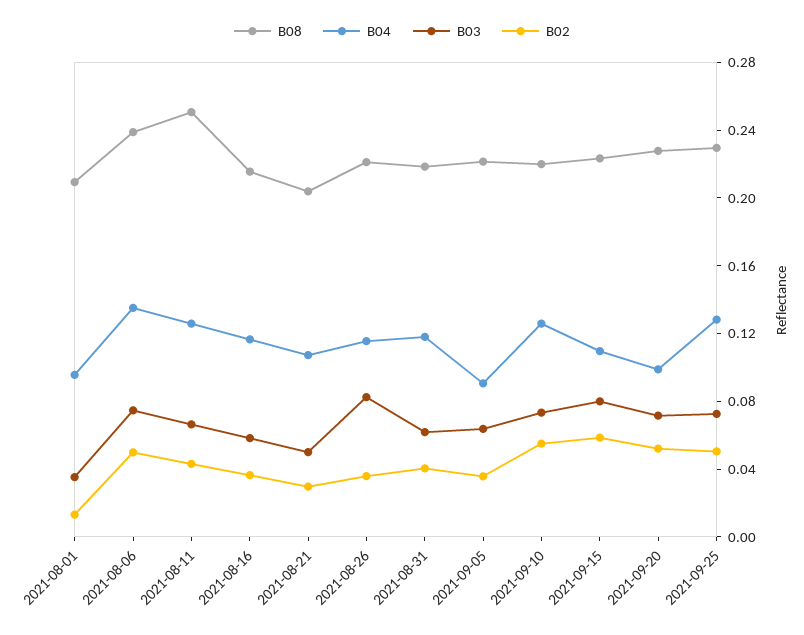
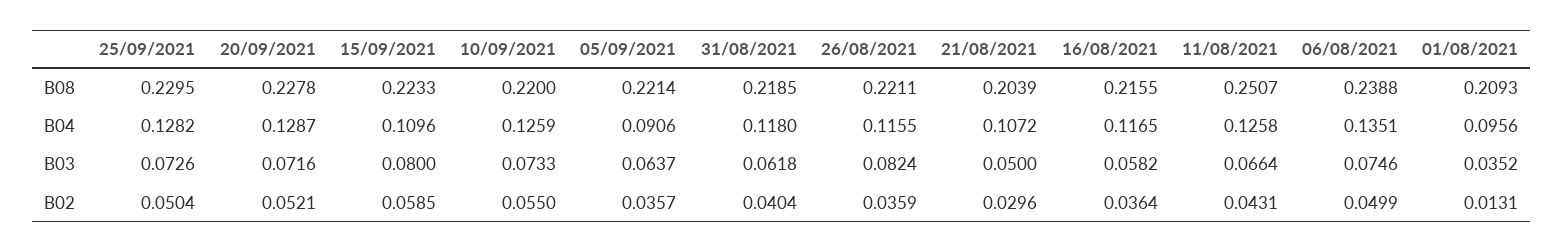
  {
    "B08": {
      "2021-08-01": 0.2093,
      "2021-08-06": 0.2388,
      "2021-08-11": 0.2507,
      "2021-08-16": 0.2155,
      "2021-08-21": 0.2039,
      "2021-08-26": 0.2211,
      "2021-08-31": 0.2185,
      "2021-09-05": 0.2214,
      "2021-09-10": 0.22,
      "2021-09-15": 0.2233,
      "2021-09-20": 0.2278,
      "2021-09-25": 0.2295
    },
    "B04": {
      "2021-08-01": 0.0956,
      "2021-08-06": 0.1351,
      "2021-08-11": 0.1258,
      "2021-08-16": 0.1165,
      "2021-08-21": 0.1072,
      "2021-08-26": 0.1155,
      "2021-08-31": 0.118,
      "2021-09-05": 0.0906,
      "2021-09-10": 0.1259,
      "2021-09-15": 0.1096,
-     "2021-09-20": 0.1,
+     "2021-09-20": 0.1287,
      "2021-09-25": 0.1282
    },
    "B03": {
      "2021-08-01": 0.0352,
      "2021-08-06": 0.0746,
      "2021-08-11": 0.0664,
      "2021-08-16": 0.0582,
      "2021-08-21": 0.05,
      "2021-08-26": 0.0824,
      "2021-08-31": 0.0618,
      "2021-09-05": 0.0637,
      "2021-09-10": 0.0733,
      "2021-09-15": 0.08,
      "2021-09-20": 0.0716,
      "2021-09-25": 0.0726
    },
    "B02": {
      "2021-08-01": 0.0131,
      "2021-08-06": 0.0499,
      "2021-08-11": 0.0431,
      "2021-08-16": 0.0364,
      "2021-08-21": 0.0296,
      "2021-08-26": 0.0359,
      "2021-08-31": 0.0404,
      "2021-09-05": 0.0357,
      "2021-09-10": 0.055,
      "2021-09-15": 0.0585,
      "2021-09-20": 0.0521,
      "2021-09-25": 0.0504
    }
  }

